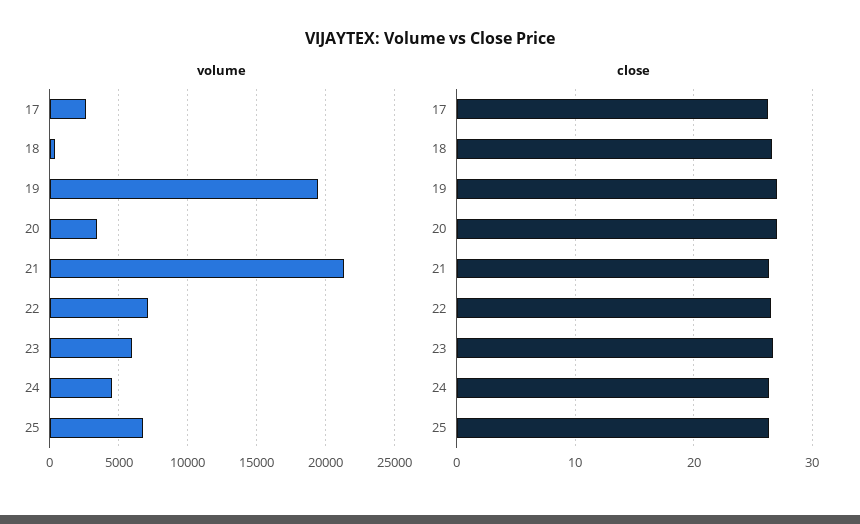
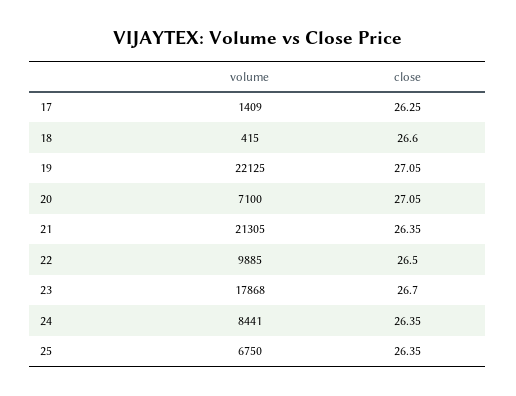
  {
    "volume": {
-     "17": 2500,
+     "17": 1409,
      "18": 415,
-     "19": 19500,
+     "19": 22125,
-     "20": 3500,
+     "20": 7100,
      "21": 21305,
-     "22": 7000,
+     "22": 9885,
-     "23": 6000,
+     "23": 17868,
-     "24": 4500,
+     "24": 8441,
      "25": 6750
    },
    "close": {
      "17": 26.25,
      "18": 26.6,
      "19": 27.05,
      "20": 27.05,
      "21": 26.35,
      "22": 26.5,
      "23": 26.7,
      "24": 26.35,
      "25": 26.35
    }
  }

